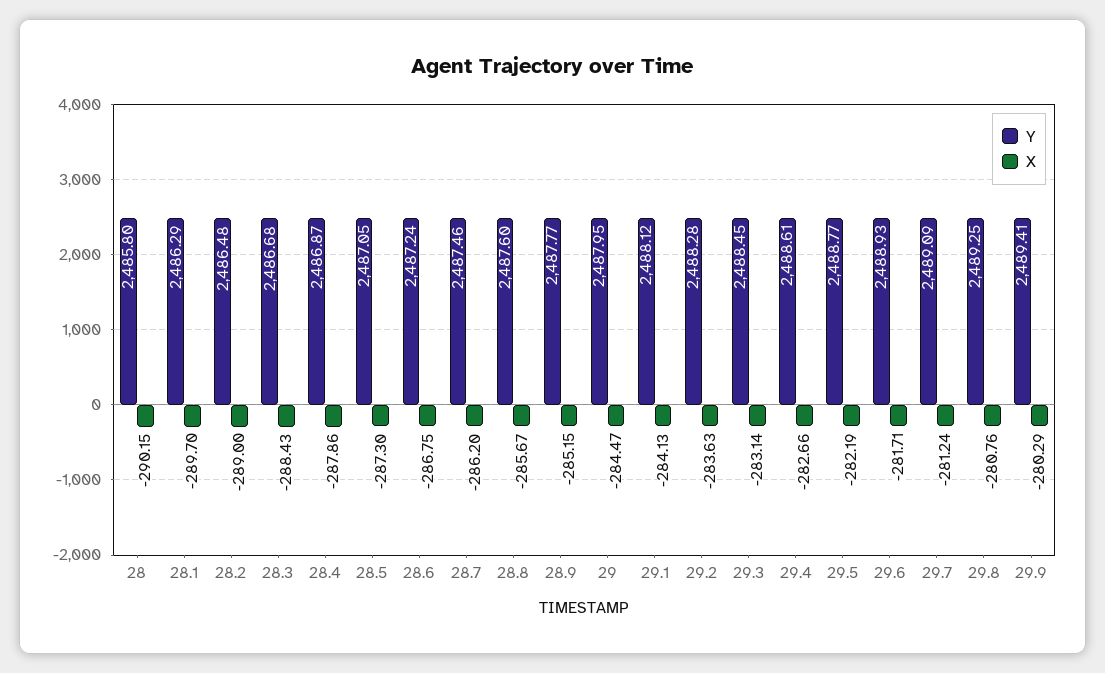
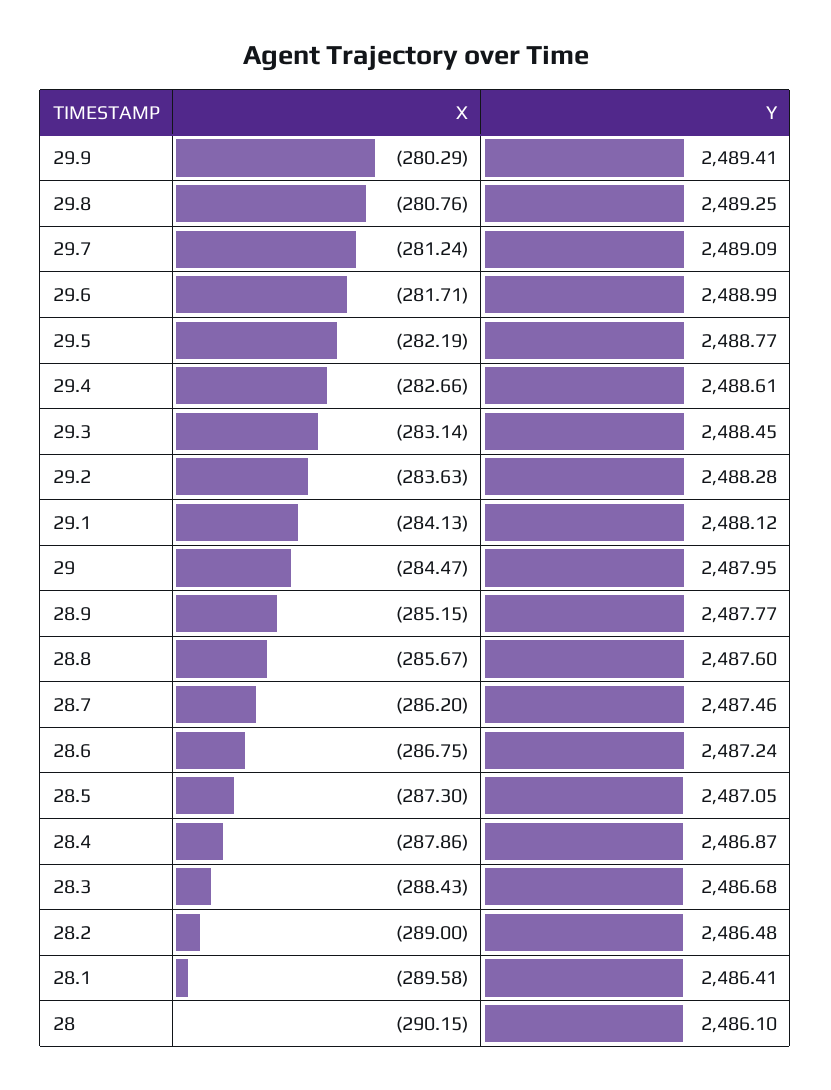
  {
    "Y": {
-     "28": 2485.8,
+     "28": 2486.1,
-     "28.1": 2486.29,
+     "28.1": 2486.41,
      "28.2": 2486.48,
      "28.3": 2486.68,
      "28.4": 2486.87,
      "28.5": 2487.05,
      "28.6": 2487.24,
      "28.7": 2487.46,
      "28.8": 2487.6,
      "28.9": 2487.77,
      "29": 2487.95,
      "29.1": 2488.12,
      "29.2": 2488.28,
      "29.3": 2488.45,
      "29.4": 2488.61,
      "29.5": 2488.77,
-     "29.6": 2488.93,
+     "29.6": 2488.99,
      "29.7": 2489.09,
      "29.8": 2489.25,
      "29.9": 2489.41
    },
    "X": {
      "28": -290.15,
-     "28.1": -289.7,
+     "28.1": -289.58,
      "28.2": -289,
      "28.3": -288.43,
      "28.4": -287.86,
      "28.5": -287.3,
      "28.6": -286.75,
      "28.7": -286.2,
      "28.8": -285.67,
      "28.9": -285.15,
      "29": -284.47,
      "29.1": -284.13,
      "29.2": -283.63,
      "29.3": -283.14,
      "29.4": -282.66,
      "29.5": -282.19,
      "29.6": -281.71,
      "29.7": -281.24,
      "29.8": -280.76,
      "29.9": -280.29
    }
  }

